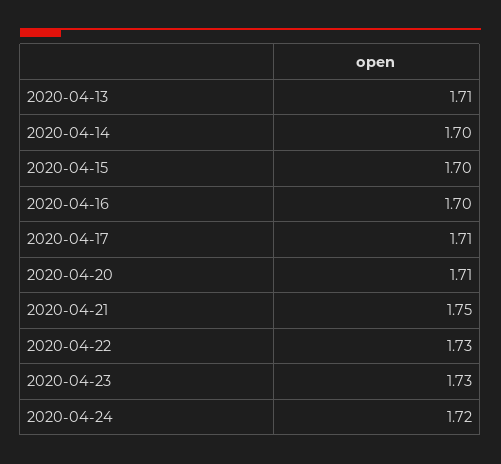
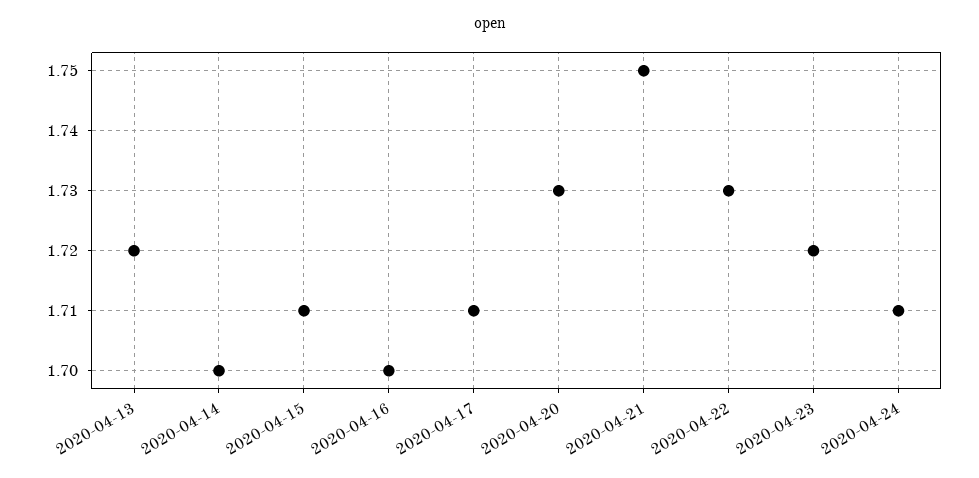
  {
-   "2020-04-13": 1.71,
+   "2020-04-13": 1.72,
    "2020-04-14": 1.7,
-   "2020-04-15": 1.7,
+   "2020-04-15": 1.71,
    "2020-04-16": 1.7,
    "2020-04-17": 1.71,
-   "2020-04-20": 1.71,
+   "2020-04-20": 1.73,
    "2020-04-21": 1.75,
    "2020-04-22": 1.73,
-   "2020-04-23": 1.73,
+   "2020-04-23": 1.72,
-   "2020-04-24": 1.72
+   "2020-04-24": 1.71
  }

